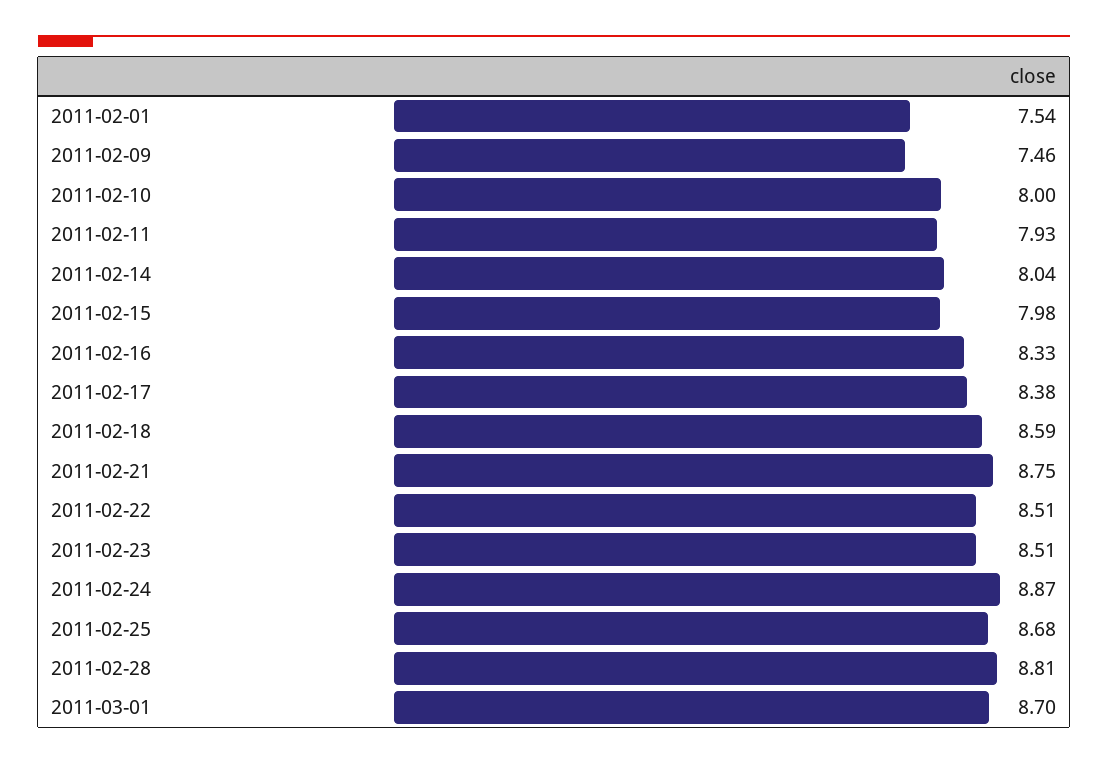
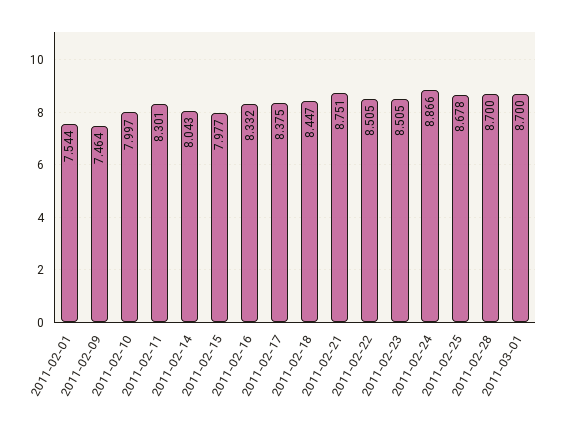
  {
    "2011-02-01": 7.544,
    "2011-02-09": 7.464,
    "2011-02-10": 7.997,
-   "2011-02-11": 7.93,
+   "2011-02-11": 8.301,
    "2011-02-14": 8.043,
    "2011-02-15": 7.977,
    "2011-02-16": 8.332,
    "2011-02-17": 8.375,
-   "2011-02-18": 8.59,
+   "2011-02-18": 8.447,
    "2011-02-21": 8.751,
    "2011-02-22": 8.505,
    "2011-02-23": 8.505,
    "2011-02-24": 8.866,
    "2011-02-25": 8.678,
-   "2011-02-28": 8.81,
+   "2011-02-28": 8.7,
    "2011-03-01": 8.7
  }

